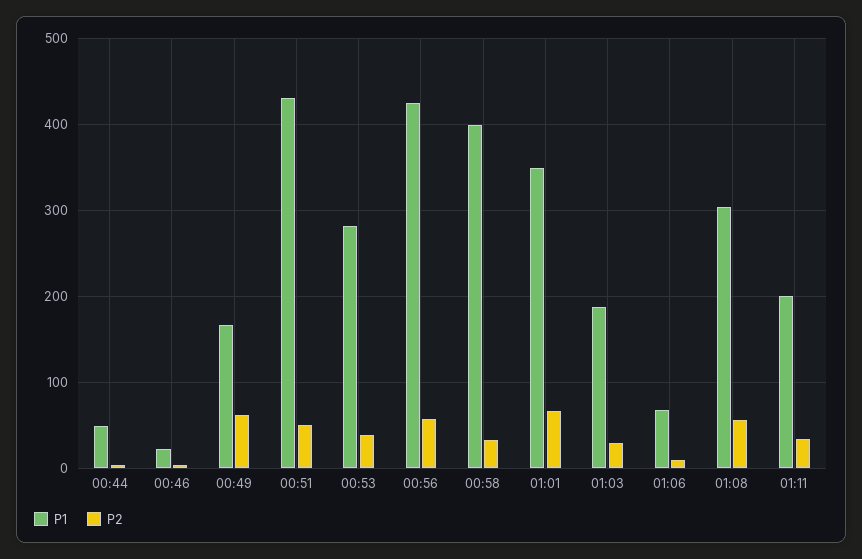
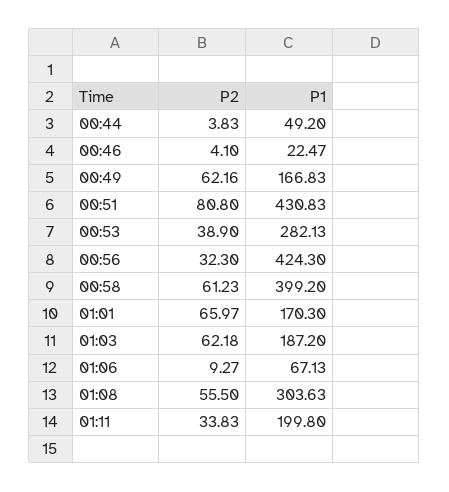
  {
    "P1": {
      "00:44": 49.2,
      "00:46": 22.47,
      "00:49": 166.83,
      "00:51": 430.83,
      "00:53": 282.13,
      "00:56": 424.3,
      "00:58": 399.2,
-     "01:01": 350,
+     "01:01": 170.3,
      "01:03": 187.2,
      "01:06": 67.13,
      "01:08": 303.63,
      "01:11": 199.8
    },
    "P2": {
      "00:44": 3.83,
      "00:46": 4.1,
      "00:49": 62.16,
-     "00:51": 50,
+     "00:51": 80.8,
      "00:53": 38.9,
-     "00:56": 60,
+     "00:56": 32.3,
-     "00:58": 30,
+     "00:58": 61.23,
      "01:01": 65.97,
-     "01:03": 30,
+     "01:03": 62.18,
      "01:06": 9.27,
      "01:08": 55.5,
      "01:11": 33.83
    }
  }

